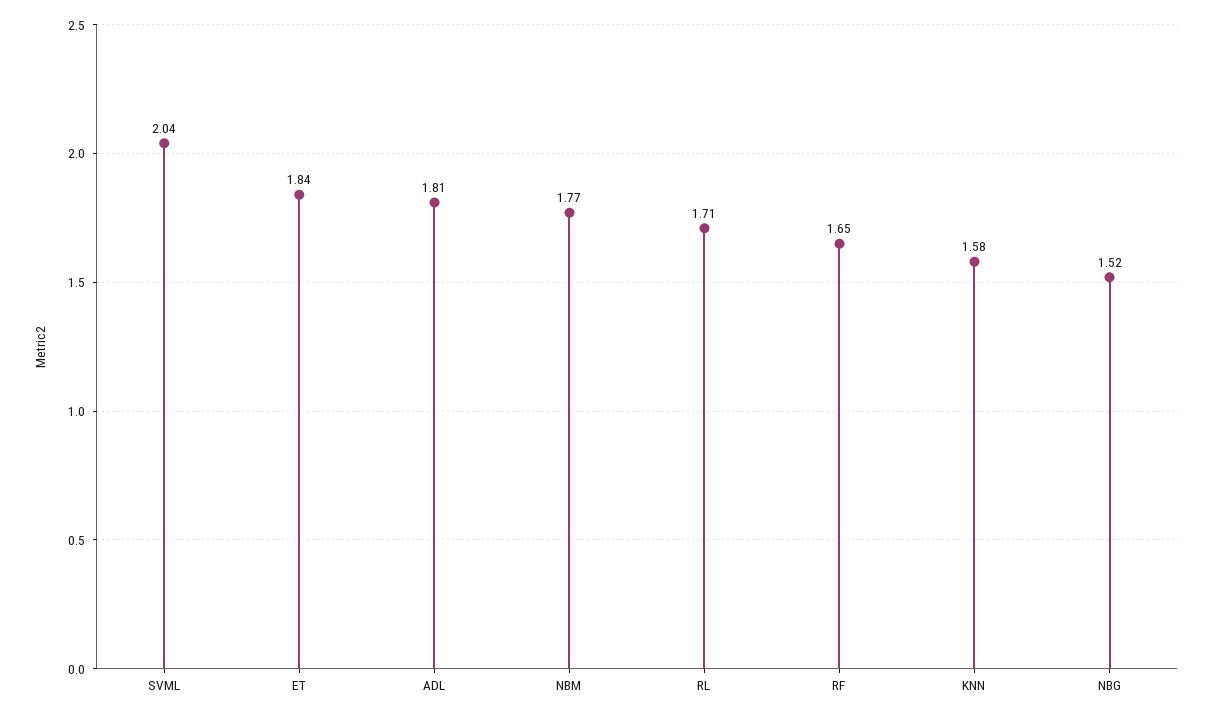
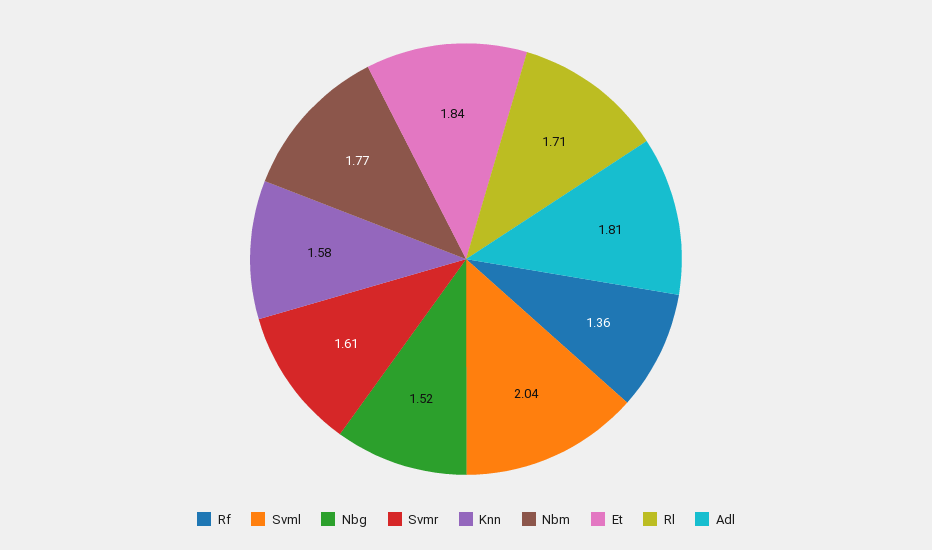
  {
    "SVML": 2.04,
    "ET": 1.84,
    "ADL": 1.81,
    "NBM": 1.77,
    "RL": 1.71,
-   "RF": 1.65,
+   "RF": 1.36,
    "KNN": 1.58,
-   "NBG": 1.52
+   "NBG": 1.52,
+   "Svmr": 1.61
  }

